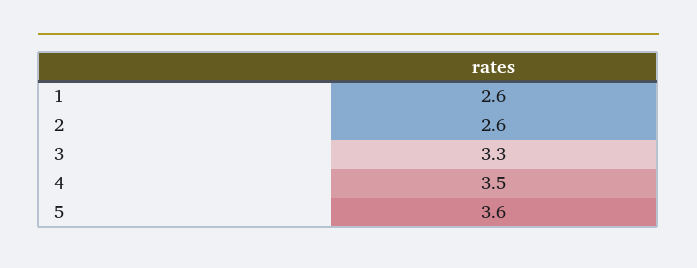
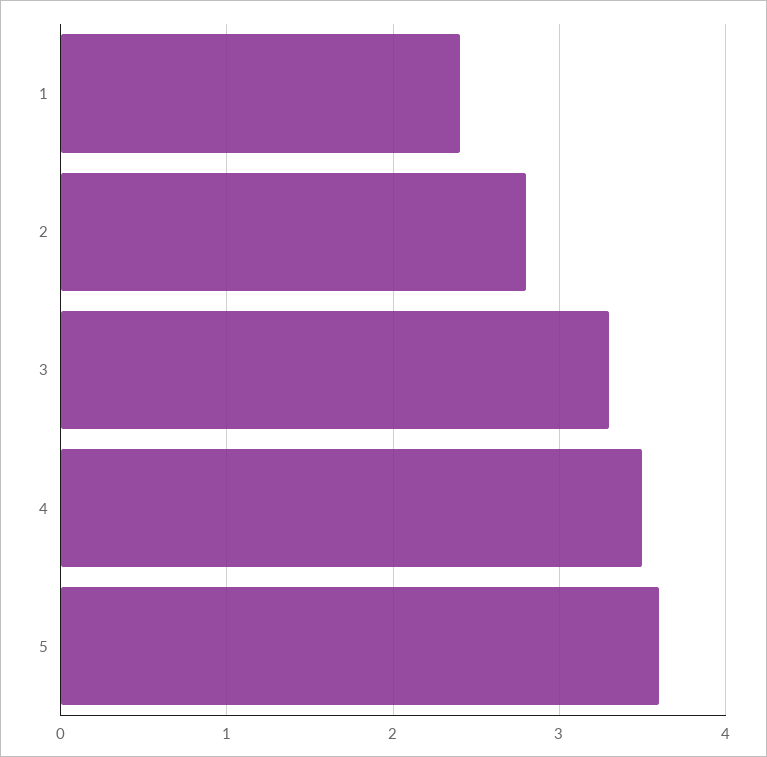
  {
-   "1": 2.6,
+   "1": 2.4,
-   "2": 2.6,
+   "2": 2.8,
    "3": 3.3,
    "4": 3.5,
    "5": 3.6
  }

